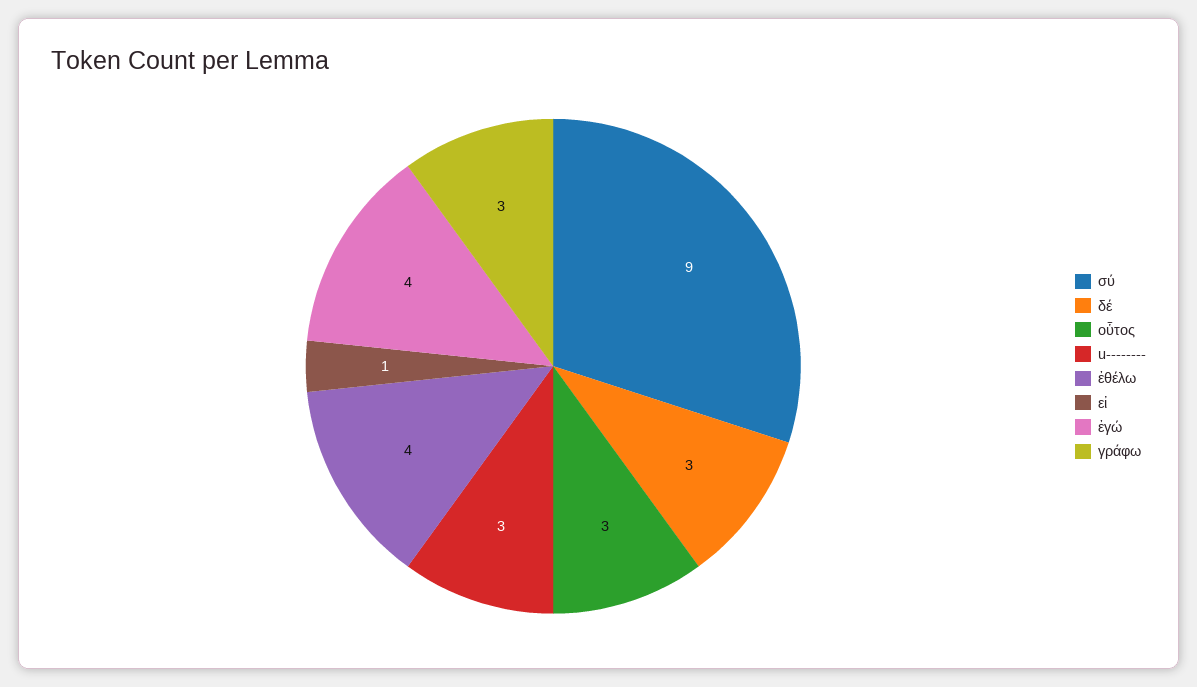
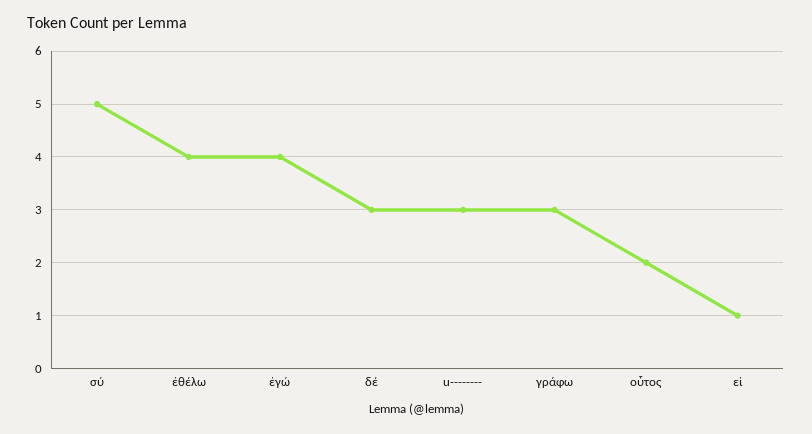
  {
-   "σύ": 9,
+   "σύ": 5,
    "δέ": 3,
-   "οὗτος": 3,
+   "οὗτος": 2,
    "u--------": 3,
    "ἐθέλω": 4,
    "εἰ": 1,
    "ἐγώ": 4,
    "γράφω": 3
  }

